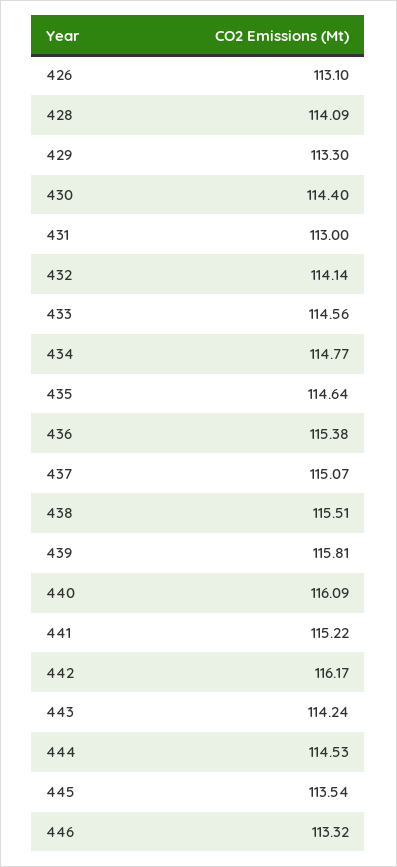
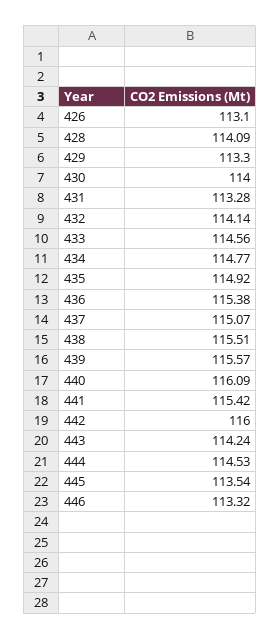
  {
    "426": 113.1,
    "428": 114.09,
    "429": 113.3,
-   "430": 114.4,
+   "430": 114,
-   "431": 113,
+   "431": 113.28,
    "432": 114.14,
    "433": 114.56,
    "434": 114.77,
-   "435": 114.64,
+   "435": 114.92,
    "436": 115.38,
    "437": 115.07,
    "438": 115.51,
-   "439": 115.81,
+   "439": 115.57,
    "440": 116.09,
-   "441": 115.22,
+   "441": 115.42,
-   "442": 116.17,
+   "442": 116,
    "443": 114.24,
    "444": 114.53,
    "445": 113.54,
    "446": 113.32
  }

